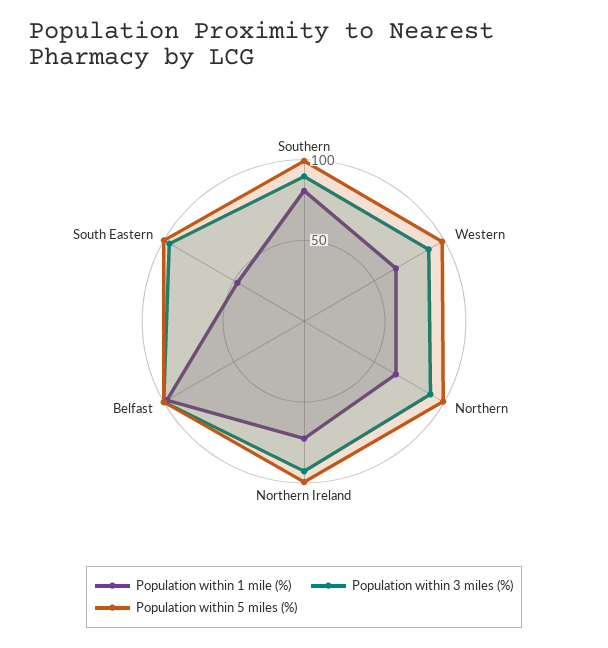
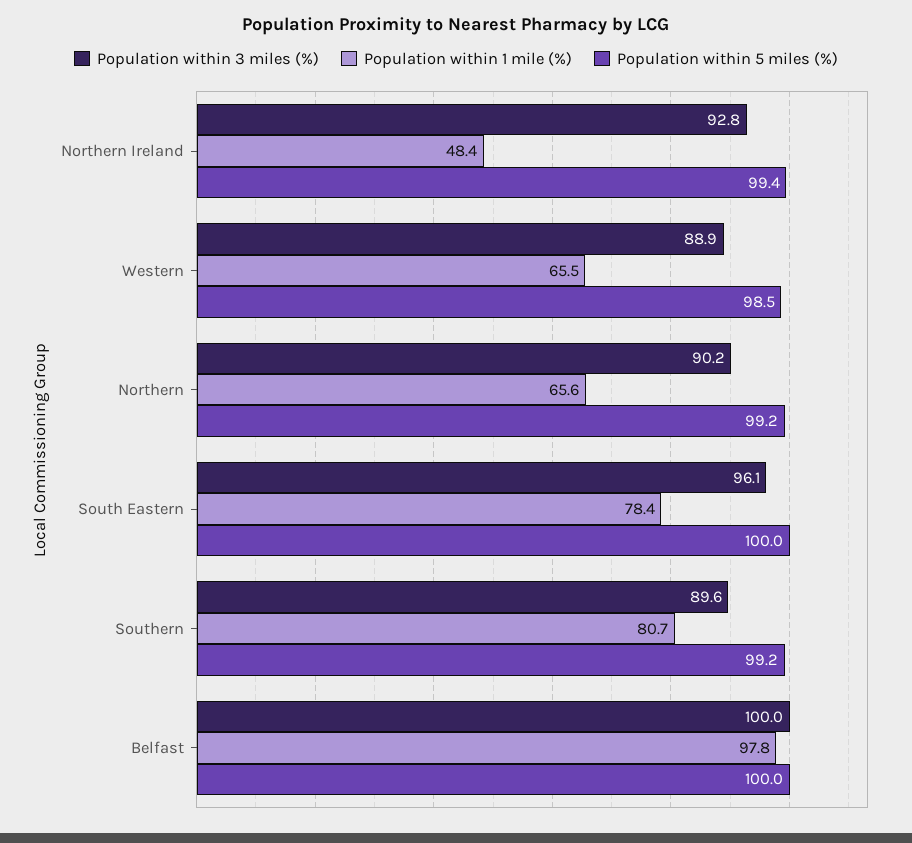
  {
    "Population within 1 mile (%)": {
      "Southern": 80.7,
      "Western": 65.5,
      "Northern": 65.6,
-     "Northern Ireland": 70,
+     "Northern Ireland": 48.4,
      "Belfast": 97.8,
-     "South Eastern": 50
+     "South Eastern": 78.4
    },
    "Population within 3 miles (%)": {
      "Southern": 89.6,
      "Western": 88.9,
      "Northern": 90.2,
      "Northern Ireland": 92.8,
      "Belfast": 100,
      "South Eastern": 96.1
    },
    "Population within 5 miles (%)": {
      "Southern": 99.2,
      "Western": 98.5,
      "Northern": 99.2,
      "Northern Ireland": 99.4,
      "Belfast": 100,
      "South Eastern": 100
    }
  }

